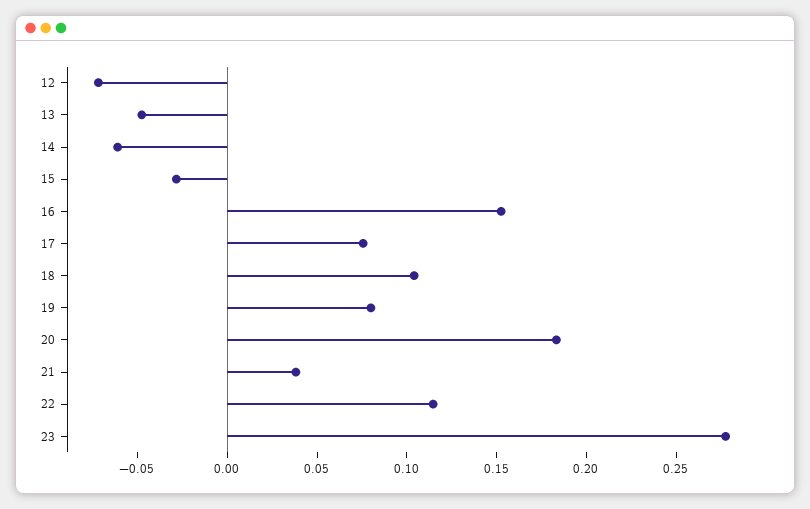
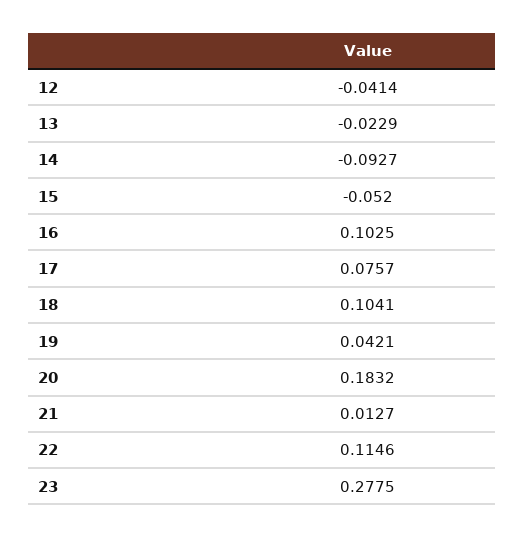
  {
-   "12": -0.07,
+   "12": -0.0414,
-   "13": -0.05,
+   "13": -0.0229,
-   "14": -0.06,
+   "14": -0.0927,
-   "15": -0.03,
+   "15": -0.052,
-   "16": 0.15,
+   "16": 0.1025,
    "17": 0.0757,
    "18": 0.1041,
-   "19": 0.08,
+   "19": 0.0421,
    "20": 0.1832,
-   "21": 0.04,
+   "21": 0.0127,
    "22": 0.1146,
    "23": 0.2775
  }

